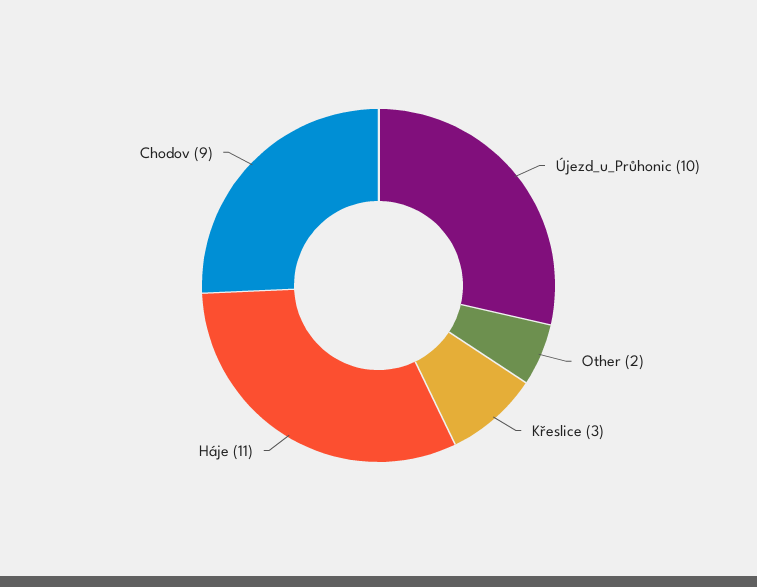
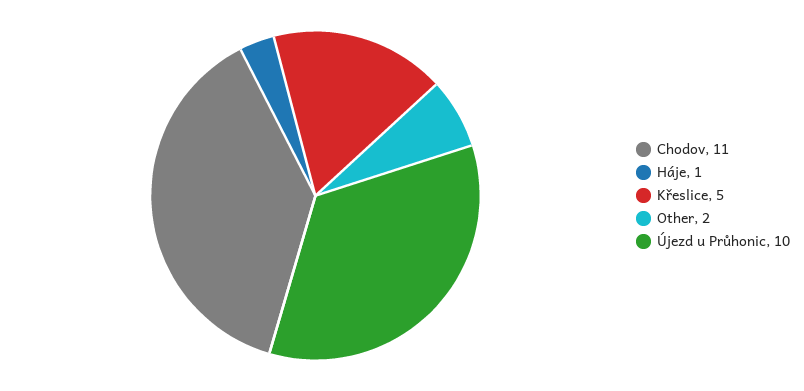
  {
    "Újezd_u_Průhonic": 10,
    "Other": 2,
-   "Křeslice": 3,
+   "Křeslice": 5,
-   "Háje": 11,
+   "Háje": 1,
-   "Chodov": 9
+   "Chodov": 11
  }

